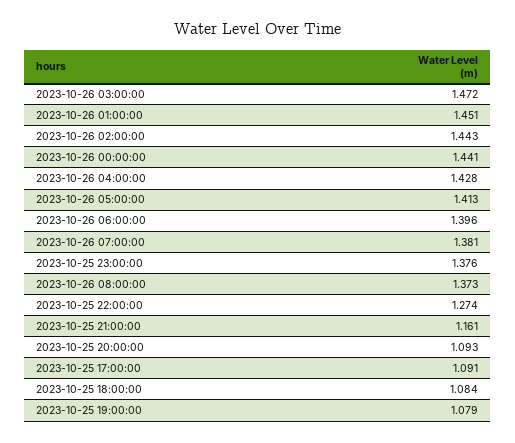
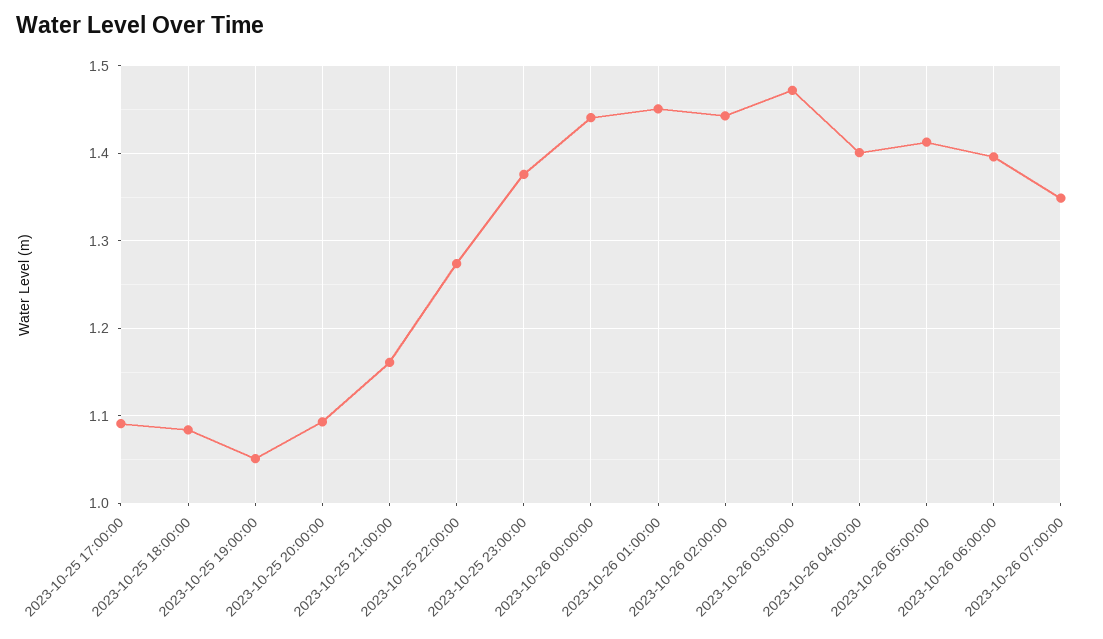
  {
    "2023-10-26 03:00:00": 1.472,
    "2023-10-26 01:00:00": 1.451,
    "2023-10-26 02:00:00": 1.443,
    "2023-10-26 00:00:00": 1.441,
-   "2023-10-26 04:00:00": 1.428,
+   "2023-10-26 04:00:00": 1.4,
    "2023-10-26 05:00:00": 1.413,
    "2023-10-26 06:00:00": 1.396,
-   "2023-10-26 07:00:00": 1.381,
+   "2023-10-26 07:00:00": 1.35,
    "2023-10-25 23:00:00": 1.376,
-   "2023-10-26 08:00:00": 1.373,
    "2023-10-25 22:00:00": 1.274,
    "2023-10-25 21:00:00": 1.161,
    "2023-10-25 20:00:00": 1.093,
    "2023-10-25 17:00:00": 1.091,
    "2023-10-25 18:00:00": 1.084,
-   "2023-10-25 19:00:00": 1.079
+   "2023-10-25 19:00:00": 1.05
  }

